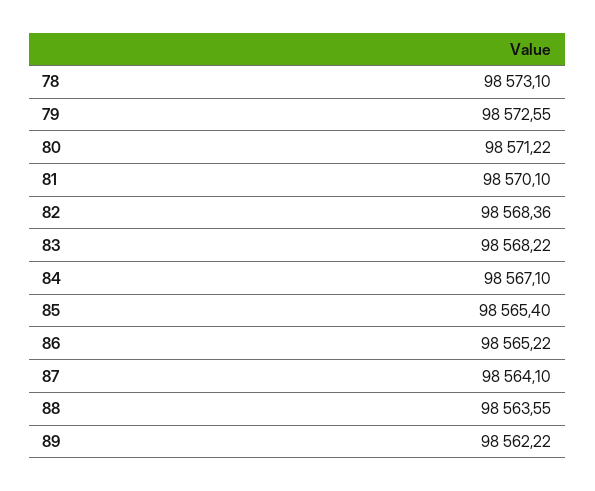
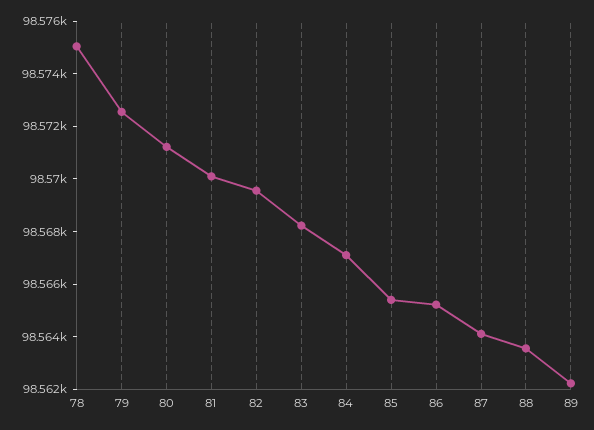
  {
-   "78": 98573.1,
+   "78": 98575,
    "79": 98572.55,
    "80": 98571.22,
    "81": 98570.1,
-   "82": 98568.36,
+   "82": 98569.5,
    "83": 98568.22,
    "84": 98567.1,
    "85": 98565.4,
    "86": 98565.22,
    "87": 98564.1,
    "88": 98563.55,
    "89": 98562.22
  }

